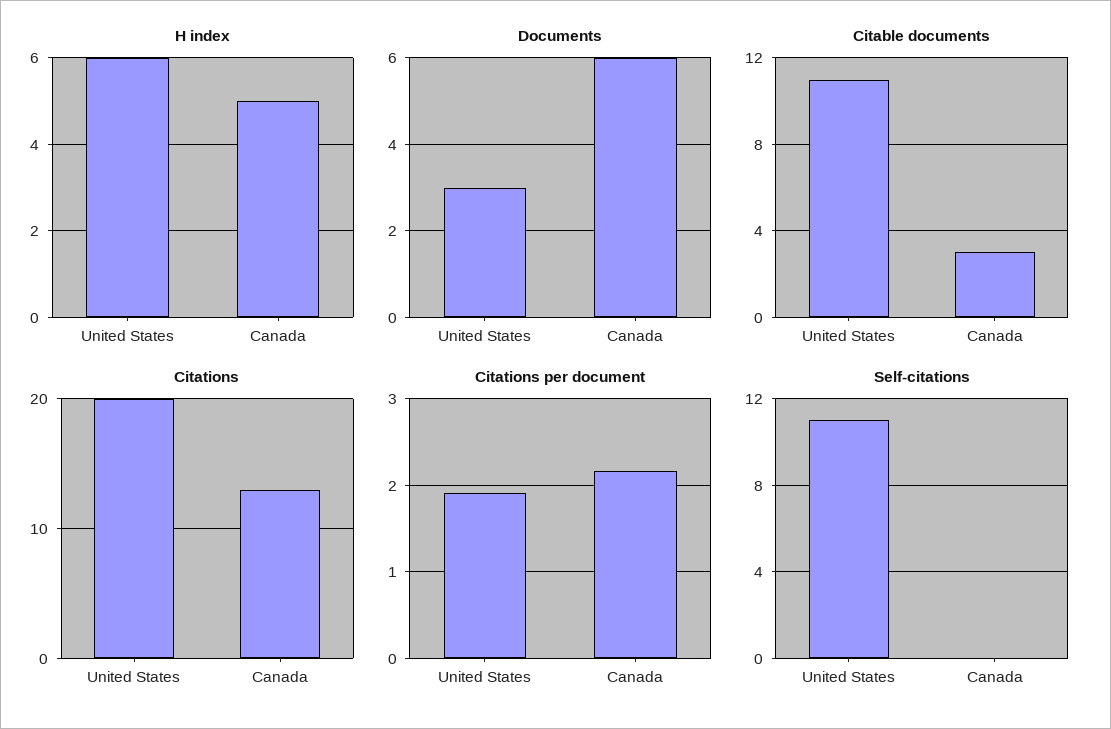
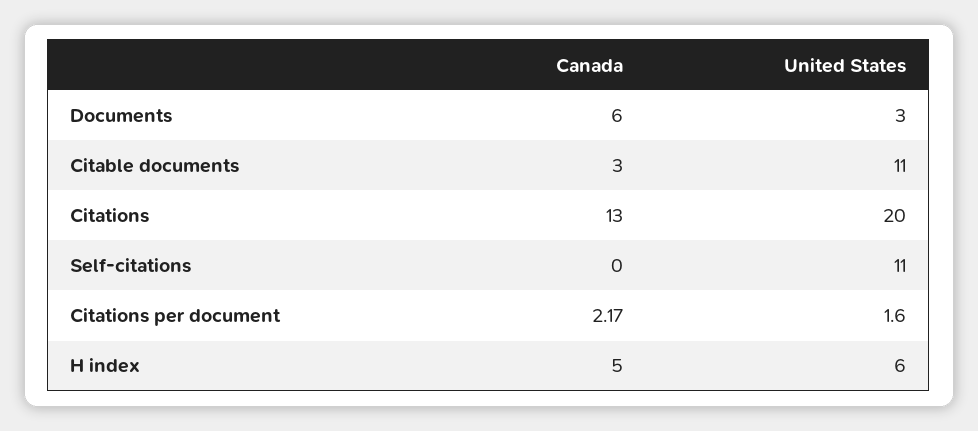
  {
    "H index": {
      "United States": 6,
      "Canada": 5
    },
    "Documents": {
      "United States": 3,
      "Canada": 6
    },
    "Citable documents": {
      "United States": 11,
      "Canada": 3
    },
    "Citations": {
      "United States": 20,
      "Canada": 13
    },
    "Citations per document": {
-     "United States": 1.9,
+     "United States": 1.6,
      "Canada": 2.17
    },
    "Self-citations": {
      "United States": 11,
      "Canada": 0
    }
  }

